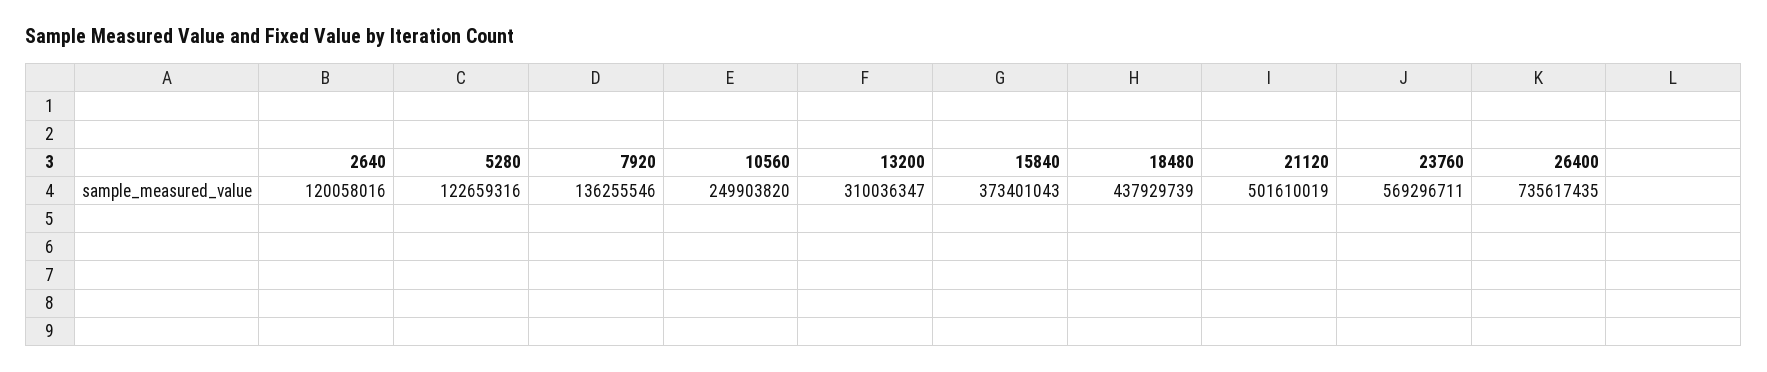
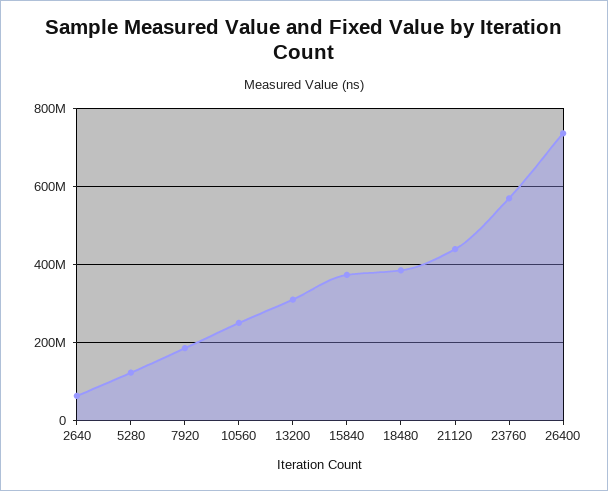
  {
-   "2640": 120058016,
+   "2640": 60000000,
    "5280": 122659316,
-   "7920": 136255546,
+   "7920": 180000000,
    "10560": 249903820,
    "13200": 310036347,
    "15840": 373401043,
-   "18480": 437929739,
+   "18480": 380000000,
-   "21120": 501610019,
+   "21120": 440000000,
    "23760": 569296711,
    "26400": 735617435
  }

